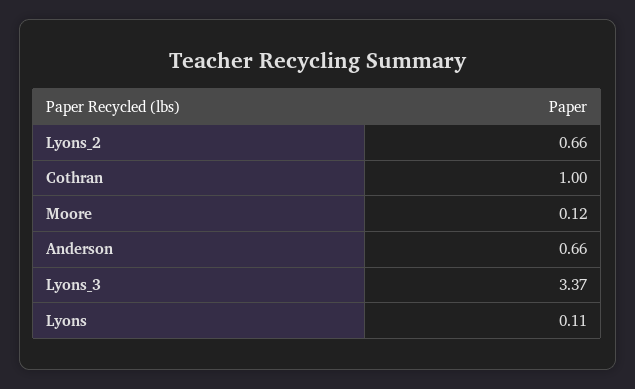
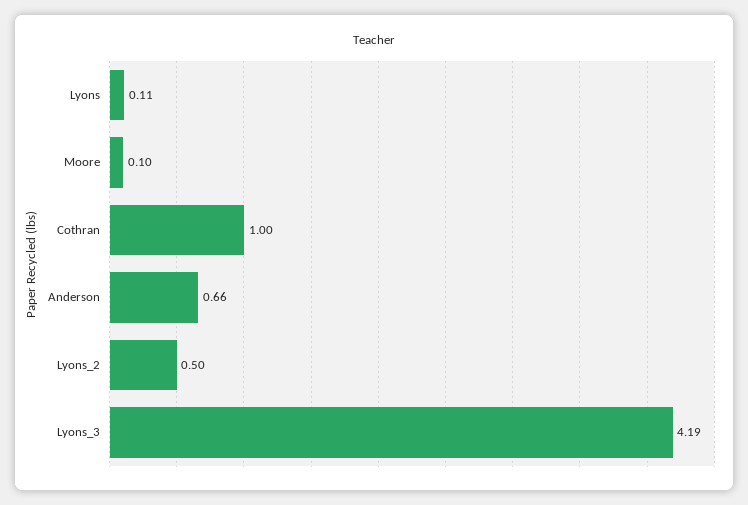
  {
-   "Lyons_2": 0.66,
+   "Lyons_2": 0.5,
    "Cothran": 1,
-   "Moore": 0.12,
+   "Moore": 0.1,
    "Anderson": 0.66,
-   "Lyons_3": 3.37,
+   "Lyons_3": 4.19,
    "Lyons": 0.11
  }

